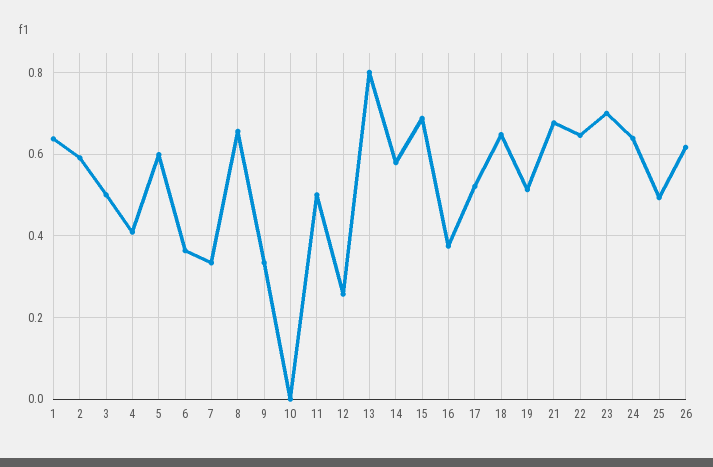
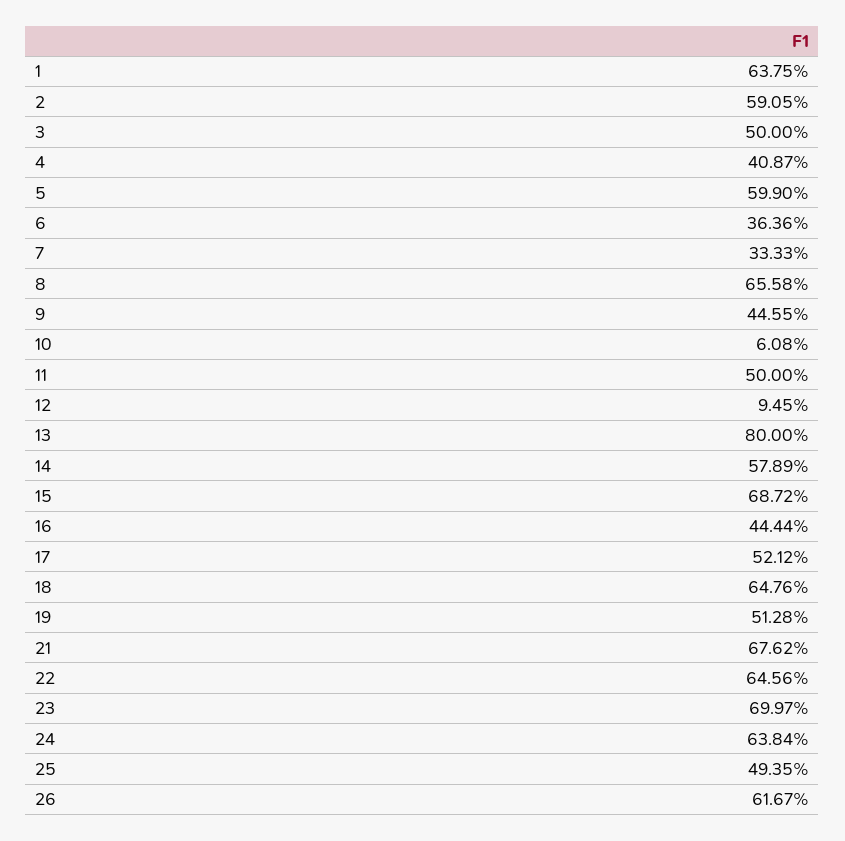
  {
    "1": 0.6375,
    "2": 0.5905,
    "3": 0.5,
    "4": 0.4087,
    "5": 0.599,
    "6": 0.3636,
    "7": 0.3333,
    "8": 0.6558,
-   "9": 0.34,
+   "9": 0.4455,
-   "10": 0,
+   "10": 0.0608,
    "11": 0.5,
-   "12": 0.26,
+   "12": 0.0945,
    "13": 0.8,
    "14": 0.5789,
    "15": 0.6872,
-   "16": 0.38,
+   "16": 0.4444,
    "17": 0.5212,
    "18": 0.6476,
    "19": 0.5128,
    "21": 0.6762,
    "22": 0.6456,
    "23": 0.6997,
    "24": 0.6384,
    "25": 0.4935,
    "26": 0.6167
  }

